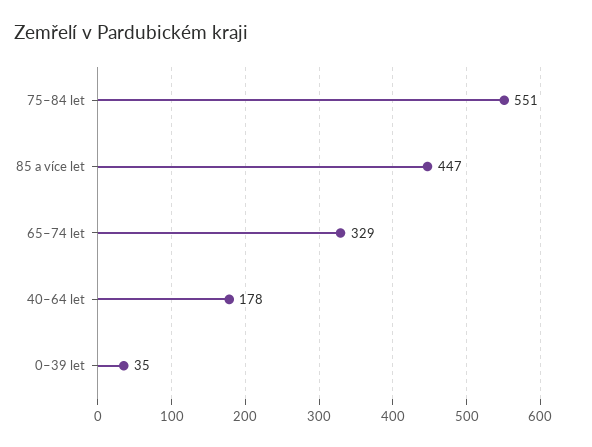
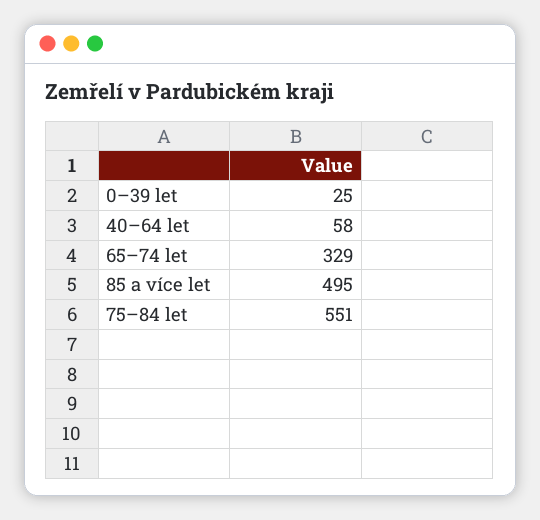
  {
    "75–84 let": 551,
-   "85 a více let": 447,
+   "85 a více let": 495,
    "65–74 let": 329,
-   "40–64 let": 178,
+   "40–64 let": 58,
-   "0–39 let": 35
+   "0–39 let": 25
  }

